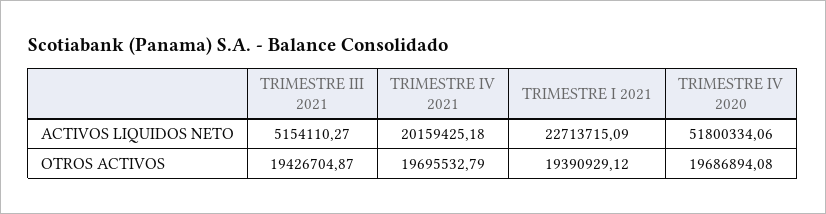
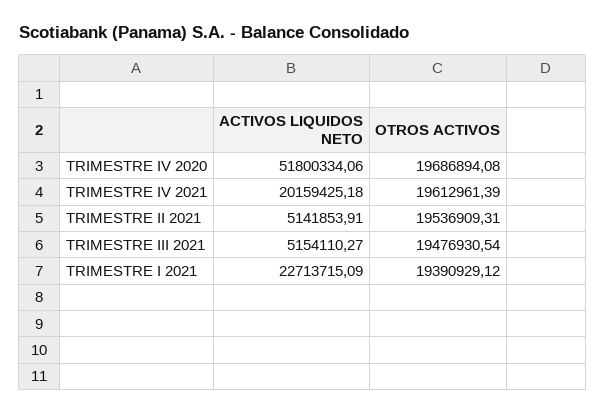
  {
    "TRIMESTRE III 2021": {
      "ACTIVOS LIQUIDOS NETO": 5154110.27,
-     "OTROS ACTIVOS": 19426704.87
+     "OTROS ACTIVOS": 19476930.54
    },
    "TRIMESTRE IV 2021": {
      "ACTIVOS LIQUIDOS NETO": 20159425.18,
-     "OTROS ACTIVOS": 19695532.79
+     "OTROS ACTIVOS": 19612961.39
    },
    "TRIMESTRE I 2021": {
      "ACTIVOS LIQUIDOS NETO": 22713715.09,
      "OTROS ACTIVOS": 19390929.12
    },
    "TRIMESTRE IV 2020": {
      "ACTIVOS LIQUIDOS NETO": 51800334.06,
      "OTROS ACTIVOS": 19686894.08
-   }
+   },
+   "TRIMESTRE II 2021": {
+     "ACTIVOS LIQUIDOS NETO": 5141853.91,
+     "OTROS ACTIVOS": 19536909.31
+   }
  }

